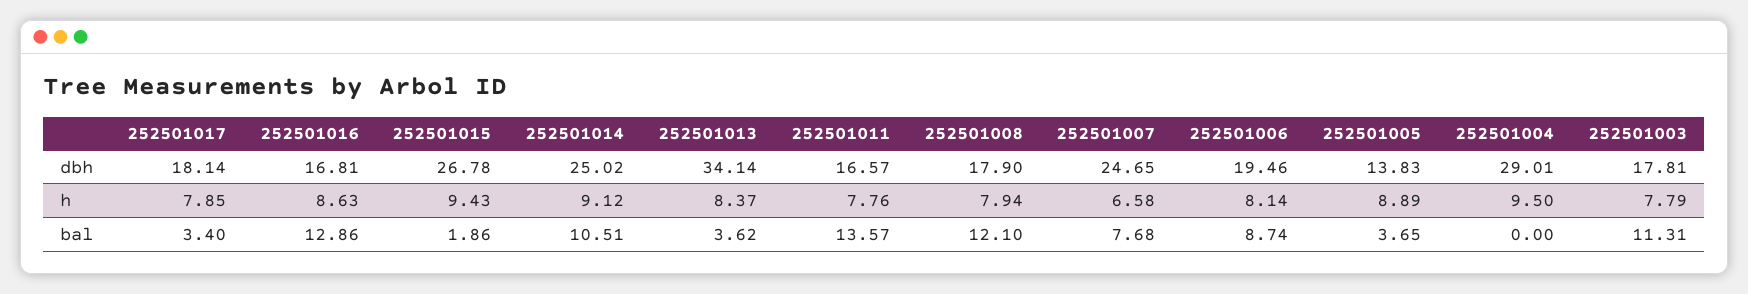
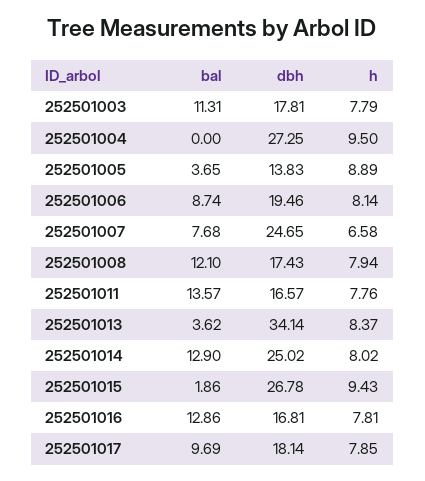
  {
    "252501017": {
      "dbh": 18.14,
      "h": 7.85,
-     "bal": 3.4
+     "bal": 9.69
    },
    "252501016": {
      "dbh": 16.81,
-     "h": 8.63,
+     "h": 7.81,
      "bal": 12.86
    },
    "252501015": {
      "dbh": 26.78,
      "h": 9.43,
      "bal": 1.86
    },
    "252501014": {
      "dbh": 25.02,
-     "h": 9.12,
+     "h": 8.02,
-     "bal": 10.51
+     "bal": 12.9
    },
    "252501013": {
      "dbh": 34.14,
      "h": 8.37,
      "bal": 3.62
    },
    "252501011": {
      "dbh": 16.57,
      "h": 7.76,
      "bal": 13.57
    },
    "252501008": {
-     "dbh": 17.9,
+     "dbh": 17.43,
      "h": 7.94,
      "bal": 12.1
    },
    "252501007": {
      "dbh": 24.65,
      "h": 6.58,
      "bal": 7.68
    },
    "252501006": {
      "dbh": 19.46,
      "h": 8.14,
      "bal": 8.74
    },
    "252501005": {
      "dbh": 13.83,
      "h": 8.89,
      "bal": 3.65
    },
    "252501004": {
-     "dbh": 29.01,
+     "dbh": 27.25,
      "h": 9.5,
      "bal": 0
    },
    "252501003": {
      "dbh": 17.81,
      "h": 7.79,
      "bal": 11.31
    }
  }

